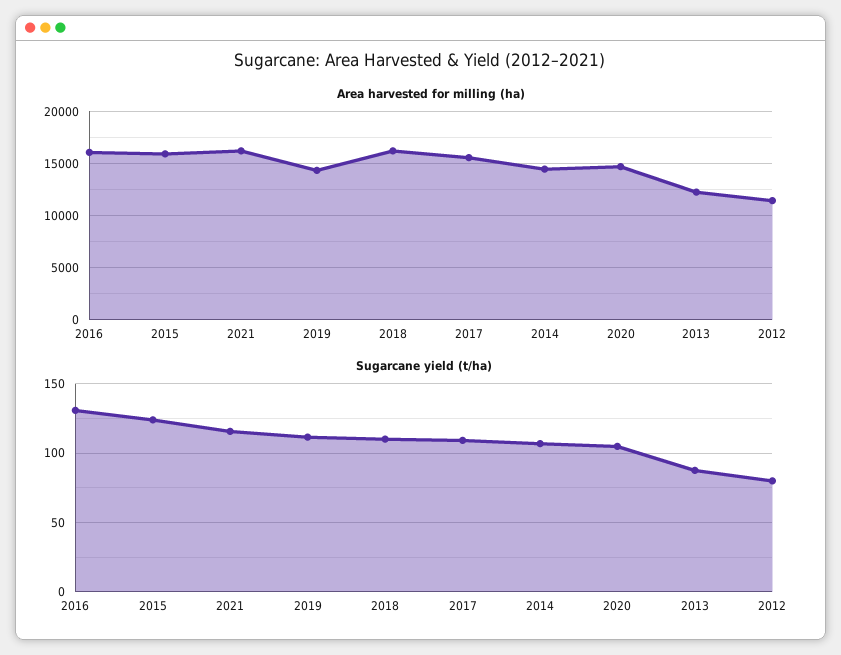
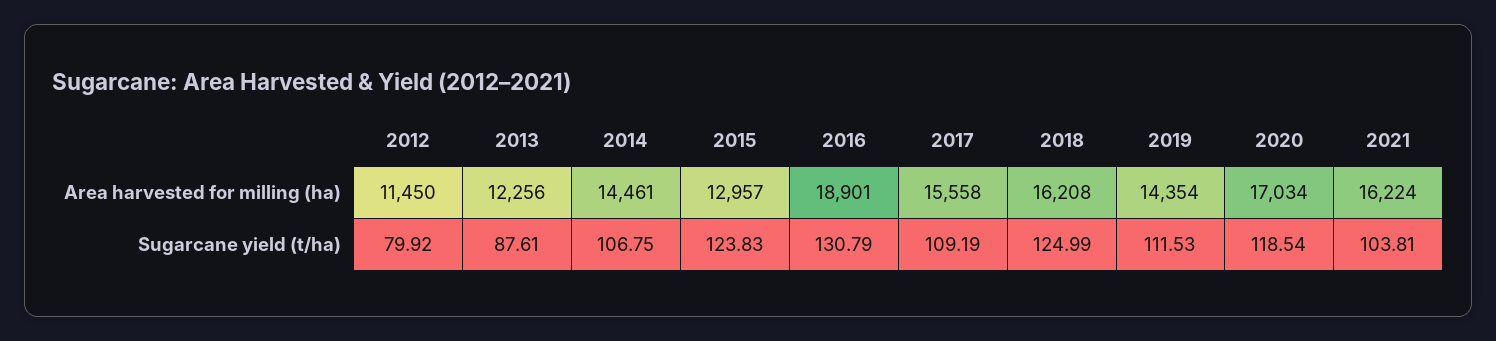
  {
    "Area harvested for milling (ha)": {
-     "2016": 16000,
+     "2016": 18901,
-     "2015": 16000,
+     "2015": 12957,
      "2021": 16224,
      "2019": 14354,
      "2018": 16208,
      "2017": 15558,
      "2014": 14461,
-     "2020": 15000,
+     "2020": 17034,
      "2013": 12256,
      "2012": 11450
    },
    "Sugarcane yield (t/ha)": {
      "2016": 130.79,
      "2015": 123.83,
-     "2021": 115,
+     "2021": 103.81,
      "2019": 111.53,
-     "2018": 110,
+     "2018": 124.99,
      "2017": 109.19,
      "2014": 106.75,
-     "2020": 105,
+     "2020": 118.54,
      "2013": 87.61,
      "2012": 79.92
    }
  }

